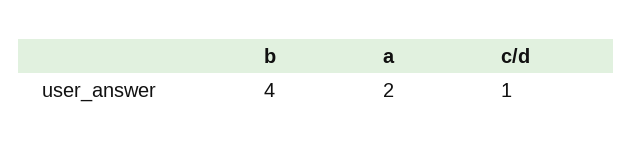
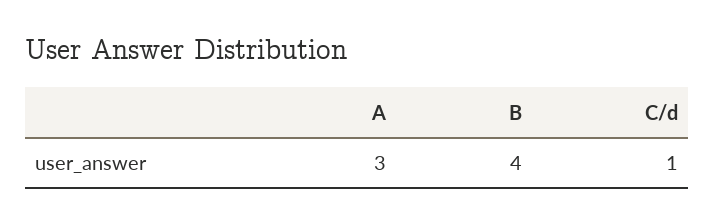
  {
    "b": 4,
-   "a": 2,
+   "a": 3,
    "c/d": 1
  }

